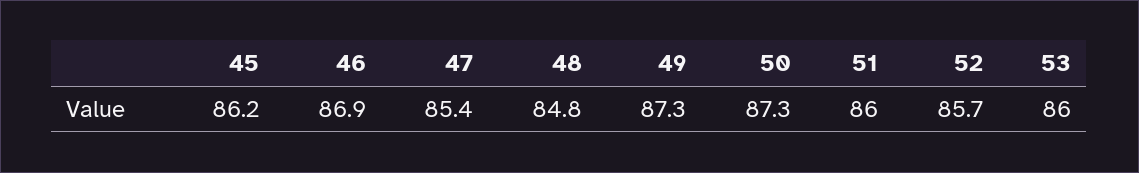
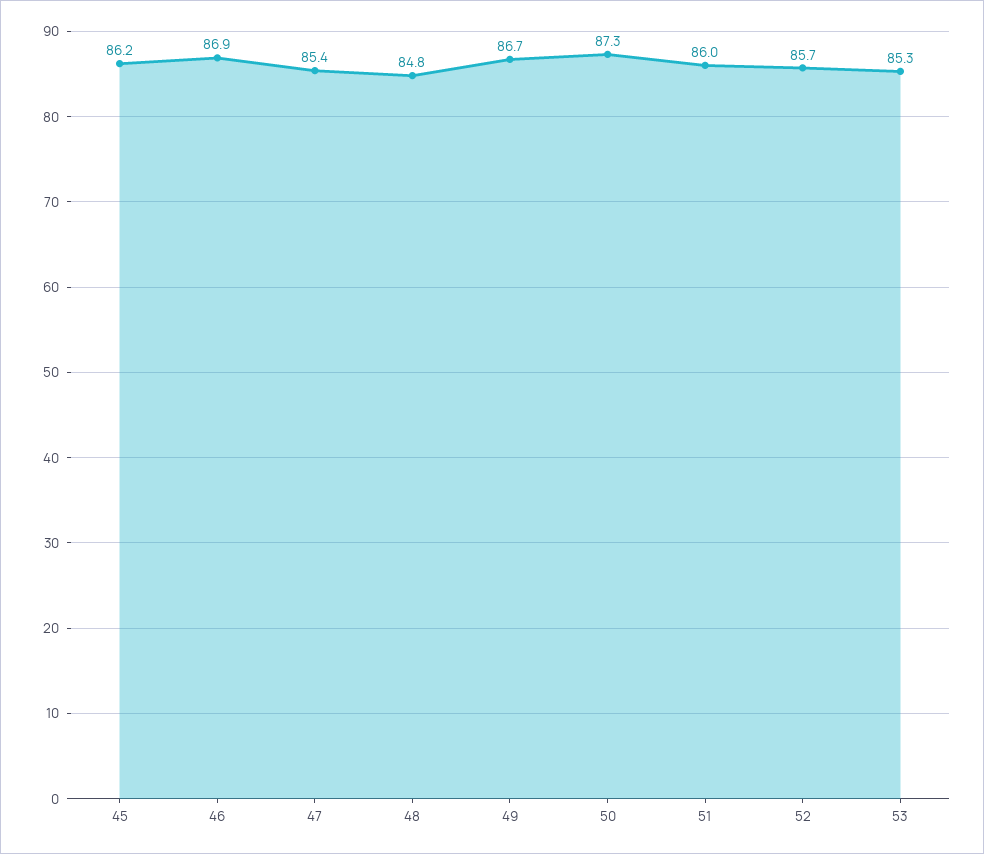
  {
    "45": 86.2,
    "46": 86.9,
    "47": 85.4,
    "48": 84.8,
-   "49": 87.3,
+   "49": 86.7,
    "50": 87.3,
    "51": 86,
    "52": 85.7,
-   "53": 86
+   "53": 85.3
  }

